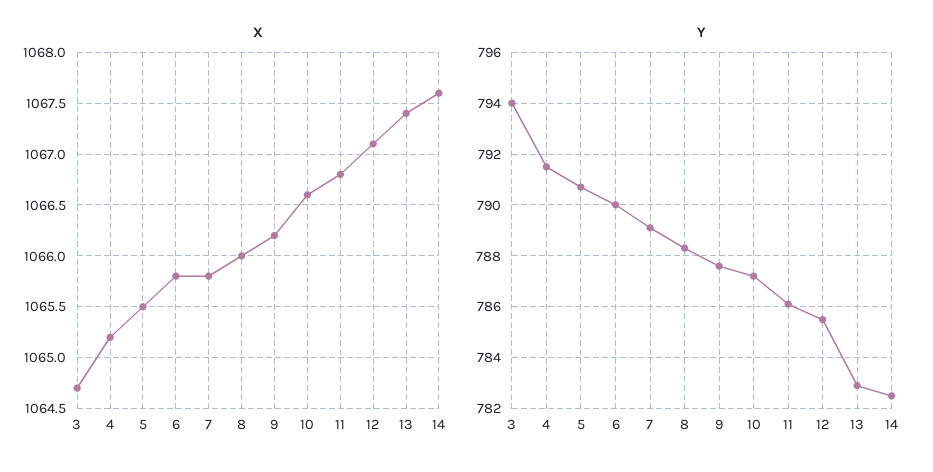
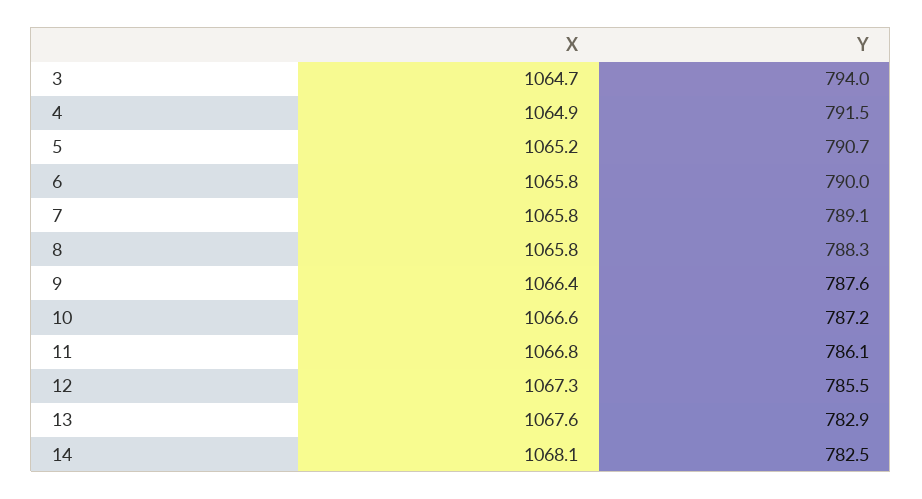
  {
    "X": {
      "3": 1064.7,
-     "4": 1065.2,
+     "4": 1064.9,
-     "5": 1065.5,
+     "5": 1065.2,
      "6": 1065.8,
      "7": 1065.8,
-     "8": 1066,
+     "8": 1065.8,
-     "9": 1066.2,
+     "9": 1066.4,
      "10": 1066.6,
      "11": 1066.8,
-     "12": 1067.1,
+     "12": 1067.3,
-     "13": 1067.4,
+     "13": 1067.6,
-     "14": 1067.6
+     "14": 1068.1
    },
    "Y": {
      "3": 794,
      "4": 791.5,
      "5": 790.7,
      "6": 790,
      "7": 789.1,
      "8": 788.3,
      "9": 787.6,
      "10": 787.2,
      "11": 786.1,
      "12": 785.5,
      "13": 782.9,
      "14": 782.5
    }
  }

